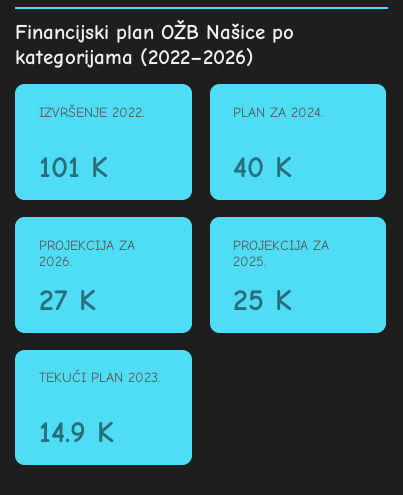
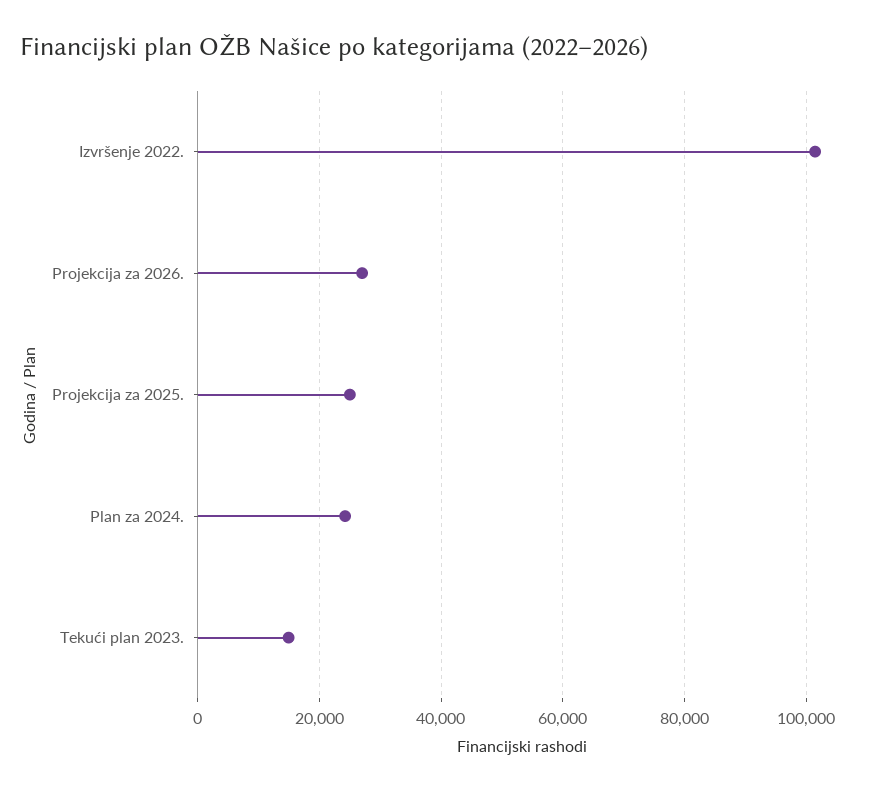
  {
    "IZVRŠENJE 2022.": 101000,
-   "PLAN ZA 2024.": 40000,
+   "PLAN ZA 2024.": 24000,
    "PROJEKCIJA ZA 2026.": 27000,
    "PROJEKCIJA ZA 2025.": 25000,
    "TEKUĆI PLAN 2023.": 14900
  }

